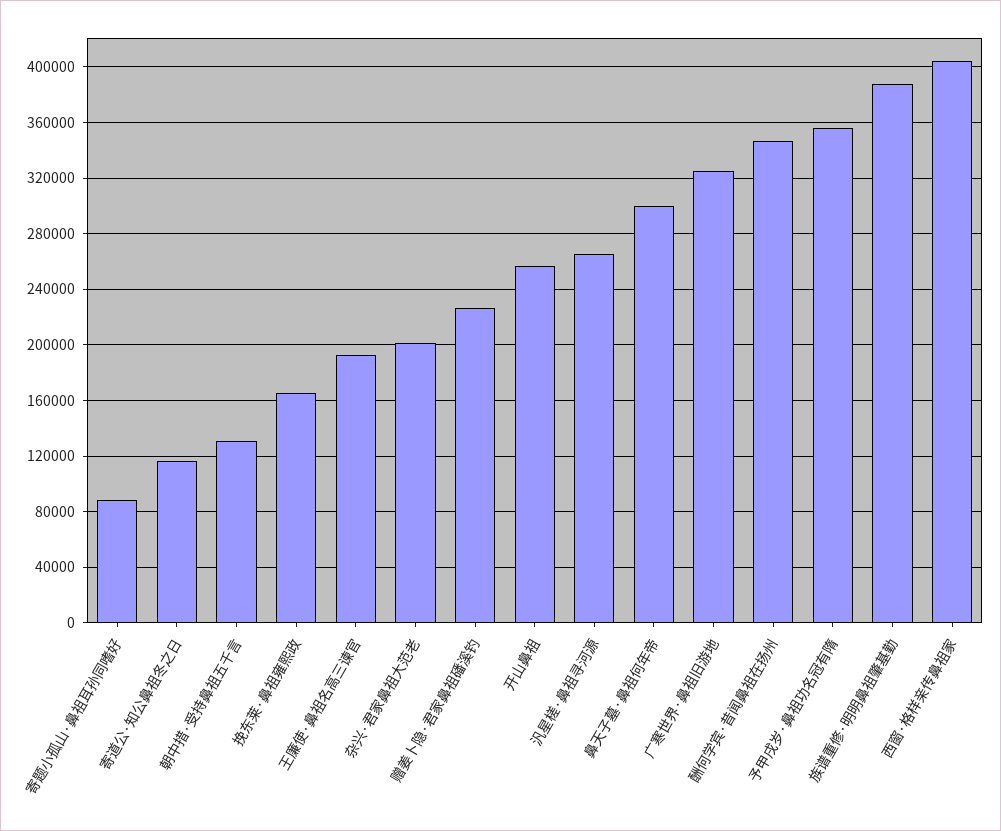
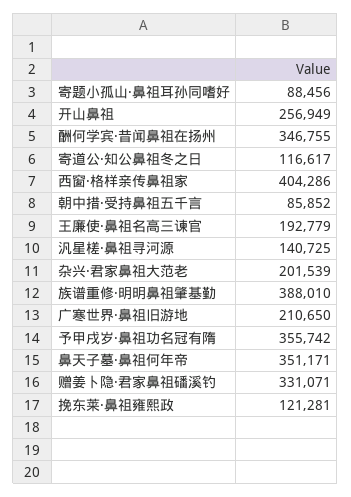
  {
    "寄题小孤山·鼻祖耳孙同嗜好": 88456,
    "寄道公·知公鼻祖冬之日": 116617,
-   "朝中措·受持鼻祖五千言": 130000,
+   "朝中措·受持鼻祖五千言": 85852,
-   "挽东莱·鼻祖雍熙政": 165000,
+   "挽东莱·鼻祖雍熙政": 121281,
    "王廉使·鼻祖名高三谏官": 192779,
    "杂兴·君家鼻祖大范老": 201539,
-   "赠姜卜隐·君家鼻祖磻溪钓": 225000,
+   "赠姜卜隐·君家鼻祖磻溪钓": 331071,
    "开山鼻祖": 256949,
-   "汎星槎·鼻祖寻河源": 265000,
+   "汎星槎·鼻祖寻河源": 140725,
-   "鼻天子墓·鼻祖何年帝": 300000,
+   "鼻天子墓·鼻祖何年帝": 351171,
-   "广寒世界·鼻祖旧游地": 325000,
+   "广寒世界·鼻祖旧游地": 210650,
    "酬何学宾·昔闻鼻祖在扬州": 346755,
    "予甲戌岁·鼻祖功名冠有隋": 355742,
    "族谱重修·明明鼻祖肇基勤": 388010,
    "西窗·格样亲传鼻祖家": 404286
  }

